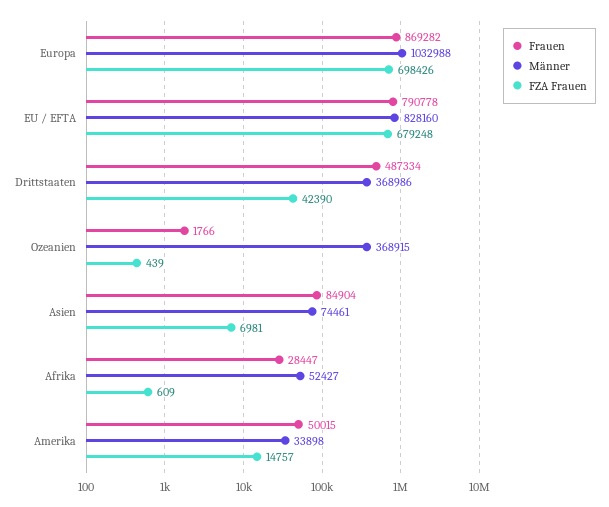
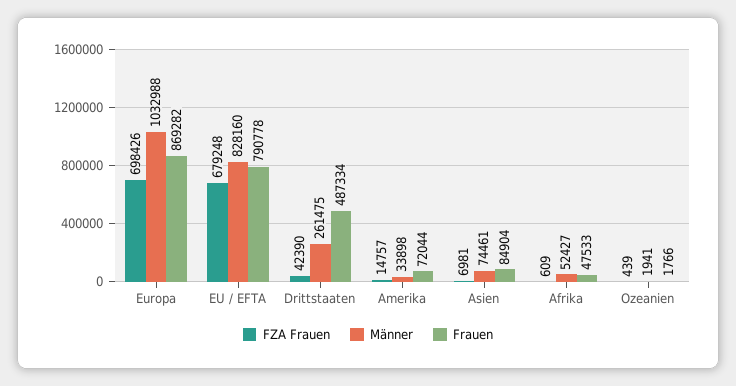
  {
    "Frauen": {
      "Europa": 869282,
      "EU / EFTA": 790778,
      "Drittstaaten": 487334,
      "Ozeanien": 1766,
      "Asien": 84904,
-     "Afrika": 28447,
+     "Afrika": 47533,
-     "Amerika": 50015
+     "Amerika": 72044
    },
    "Männer": {
      "Europa": 1032988,
      "EU / EFTA": 828160,
-     "Drittstaaten": 368986,
+     "Drittstaaten": 261475,
-     "Ozeanien": 368915,
+     "Ozeanien": 1941,
      "Asien": 74461,
      "Afrika": 52427,
      "Amerika": 33898
    },
    "FZA Frauen": {
      "Europa": 698426,
      "EU / EFTA": 679248,
      "Drittstaaten": 42390,
      "Ozeanien": 439,
      "Asien": 6981,
      "Afrika": 609,
      "Amerika": 14757
    }
  }

